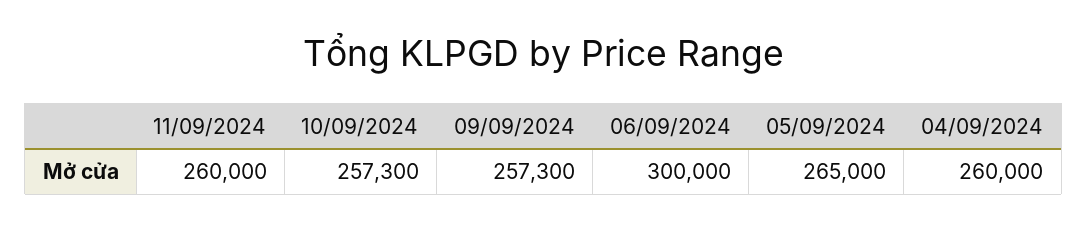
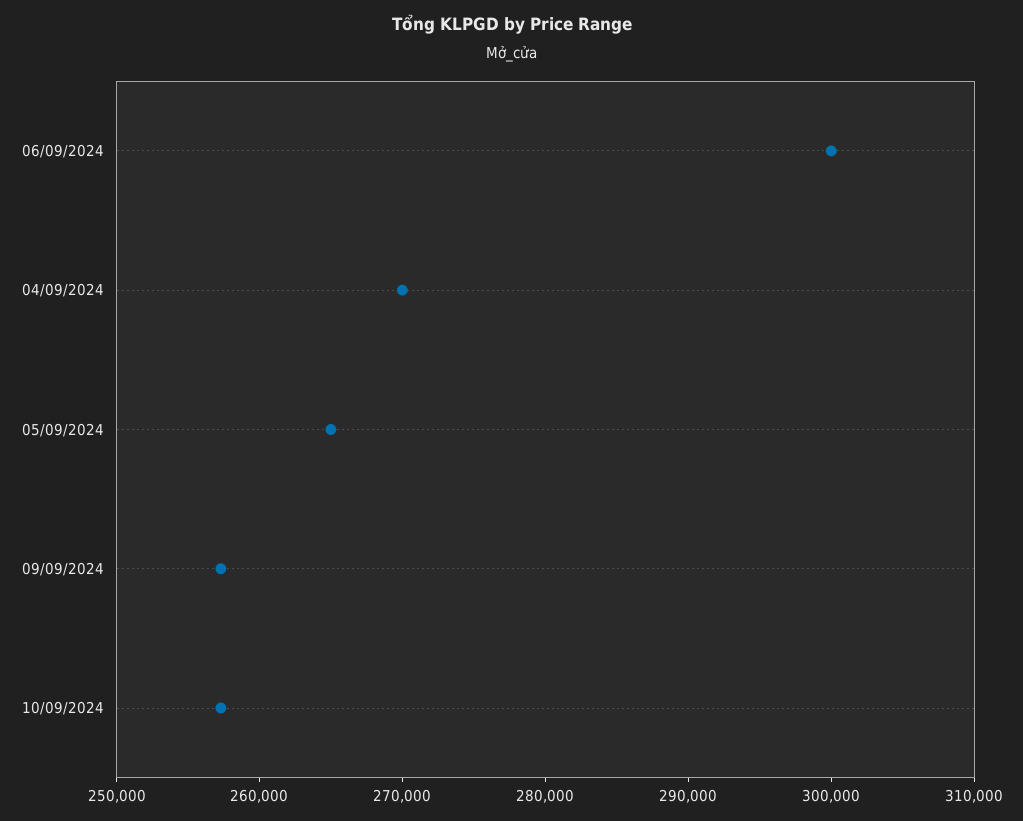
  {
-   "11/09/2024": 260000,
    "10/09/2024": 257300,
    "09/09/2024": 257300,
    "06/09/2024": 300000,
    "05/09/2024": 265000,
-   "04/09/2024": 260000
+   "04/09/2024": 270000
  }

